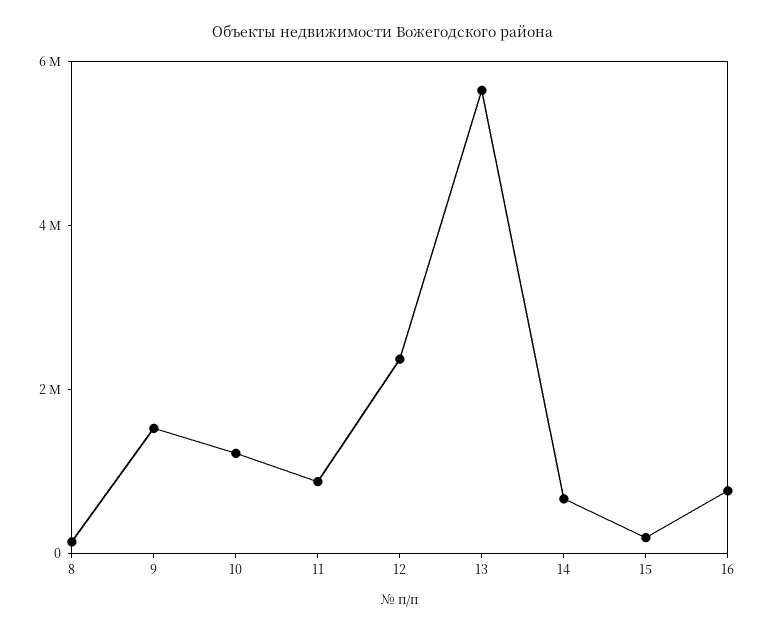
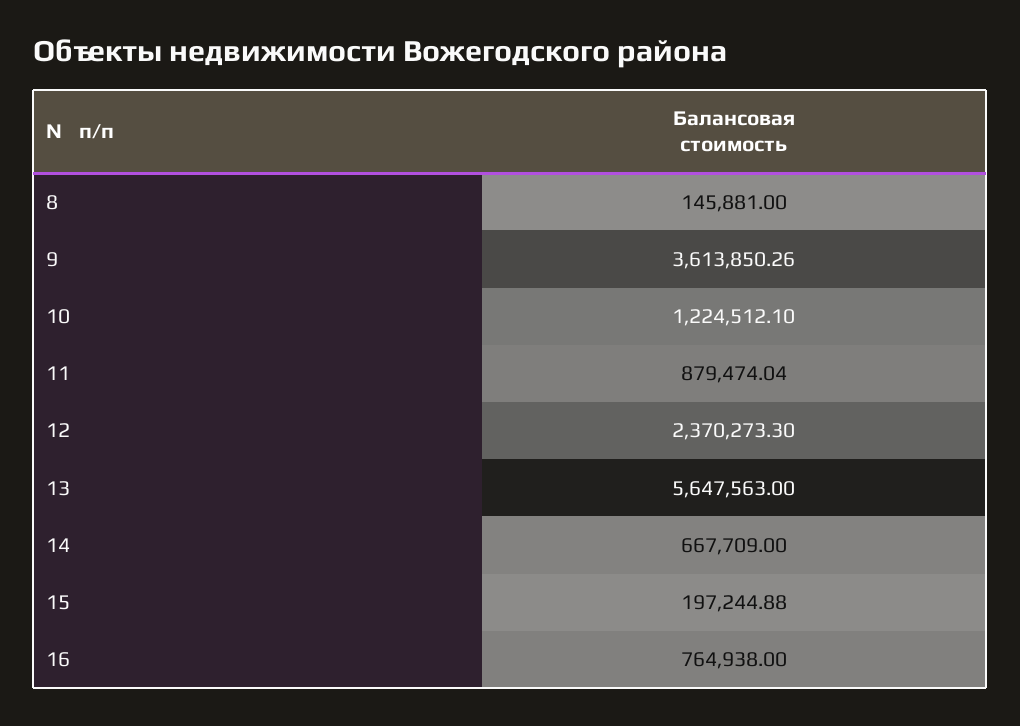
  {
    "8": 145881,
-   "9": 1500000,
+   "9": 3613850.26,
    "10": 1224512.1,
    "11": 879474.04,
    "12": 2370273.3,
    "13": 5647563,
    "14": 667709,
    "15": 197244.88,
    "16": 764938
  }

